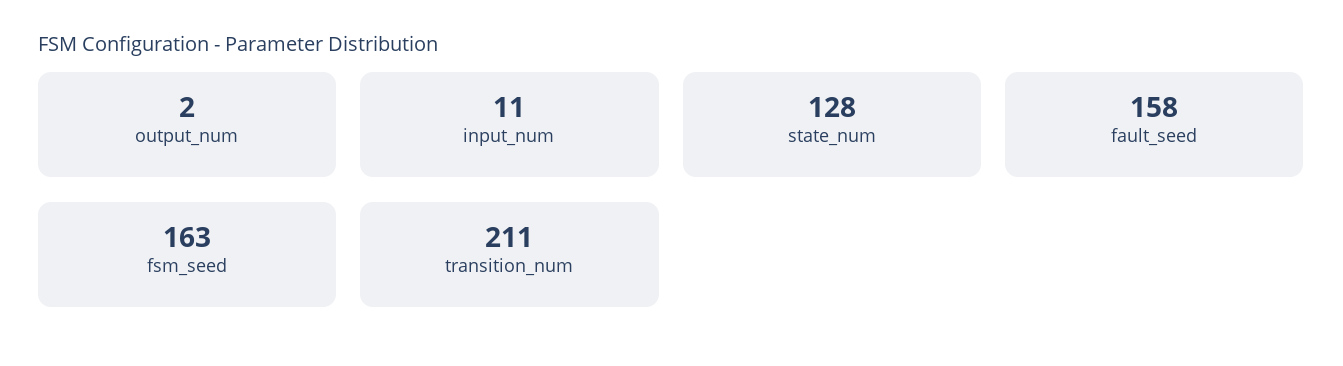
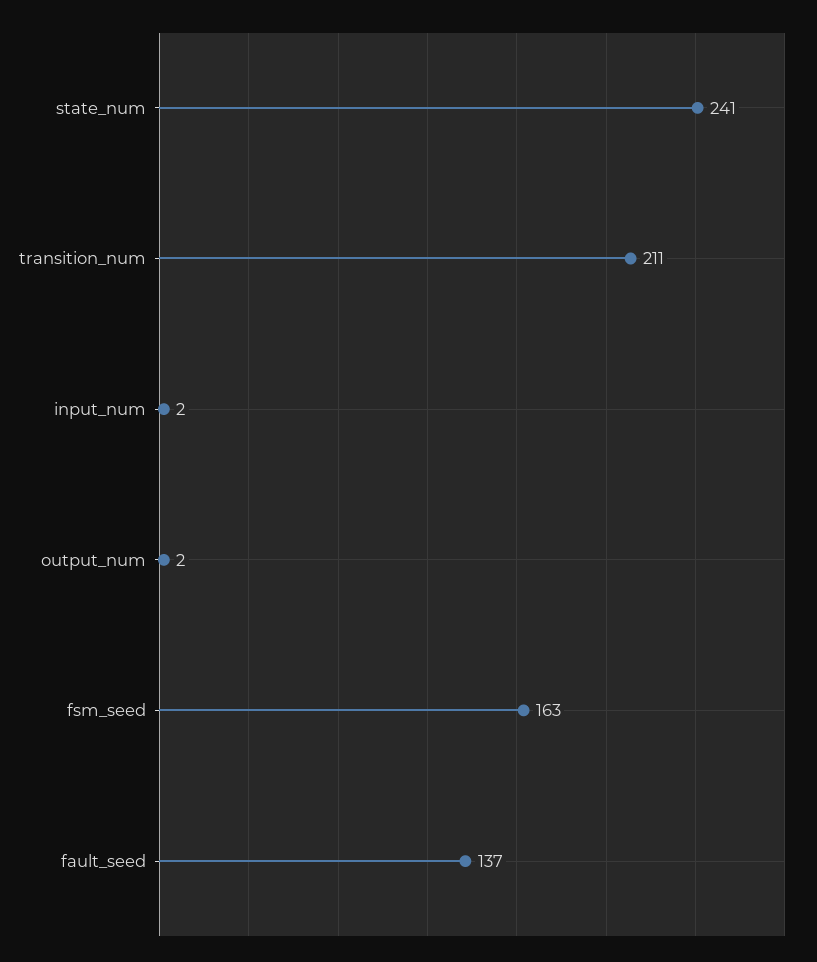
  {
    "output_num": 2,
-   "input_num": 11,
+   "input_num": 2,
-   "state_num": 128,
+   "state_num": 241,
-   "fault_seed": 158,
+   "fault_seed": 137,
    "fsm_seed": 163,
    "transition_num": 211
  }

